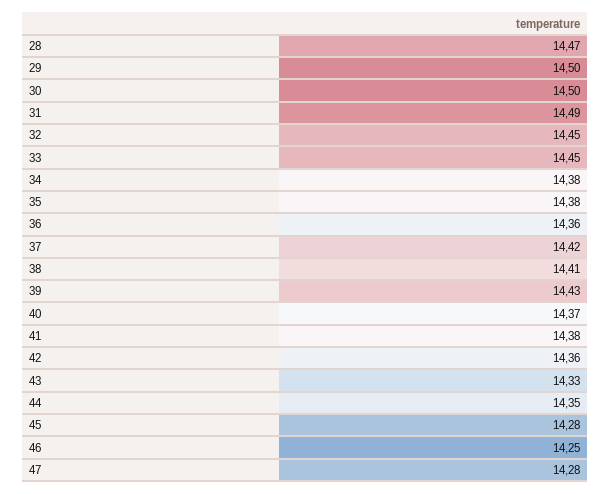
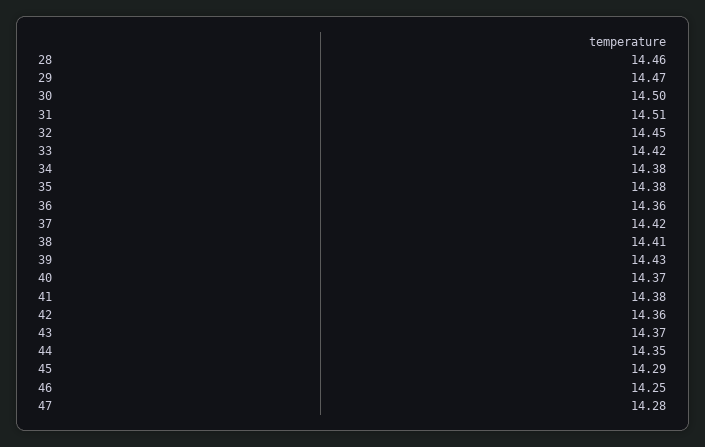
  {
-   "28": 14.47,
+   "28": 14.46,
-   "29": 14.5,
+   "29": 14.47,
    "30": 14.5,
-   "31": 14.49,
+   "31": 14.51,
    "32": 14.45,
-   "33": 14.45,
+   "33": 14.42,
    "34": 14.38,
    "35": 14.38,
    "36": 14.36,
    "37": 14.42,
    "38": 14.41,
    "39": 14.43,
    "40": 14.37,
    "41": 14.38,
    "42": 14.36,
-   "43": 14.33,
+   "43": 14.37,
    "44": 14.35,
-   "45": 14.28,
+   "45": 14.29,
    "46": 14.25,
    "47": 14.28
  }

